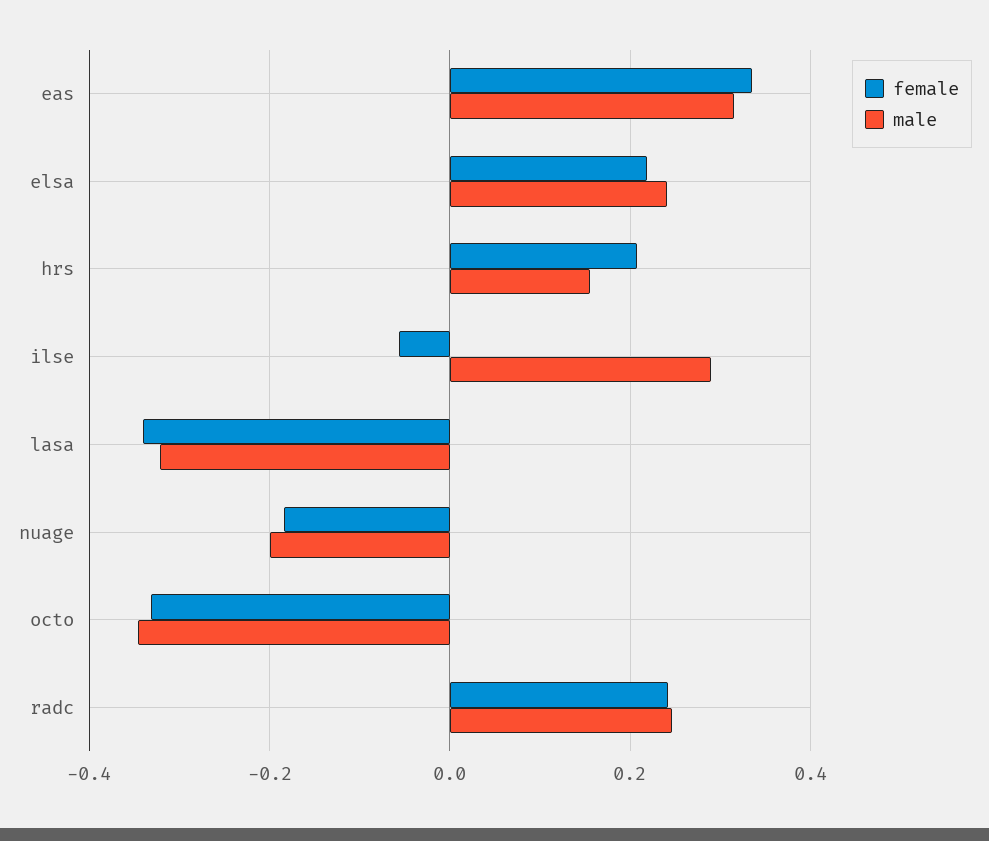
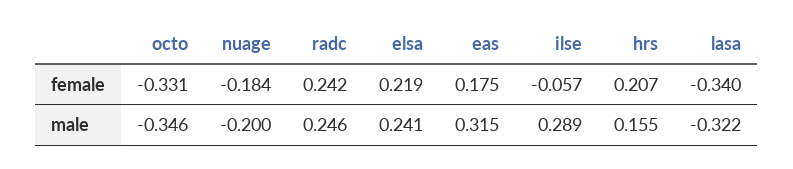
  {
    "female": {
-     "eas": 0.34,
+     "eas": 0.175,
      "elsa": 0.219,
      "hrs": 0.207,
      "ilse": -0.057,
      "lasa": -0.34,
      "nuage": -0.184,
      "octo": -0.331,
      "radc": 0.242
    },
    "male": {
      "eas": 0.315,
      "elsa": 0.241,
      "hrs": 0.155,
      "ilse": 0.289,
      "lasa": -0.322,
      "nuage": -0.2,
      "octo": -0.346,
      "radc": 0.246
    }
  }

